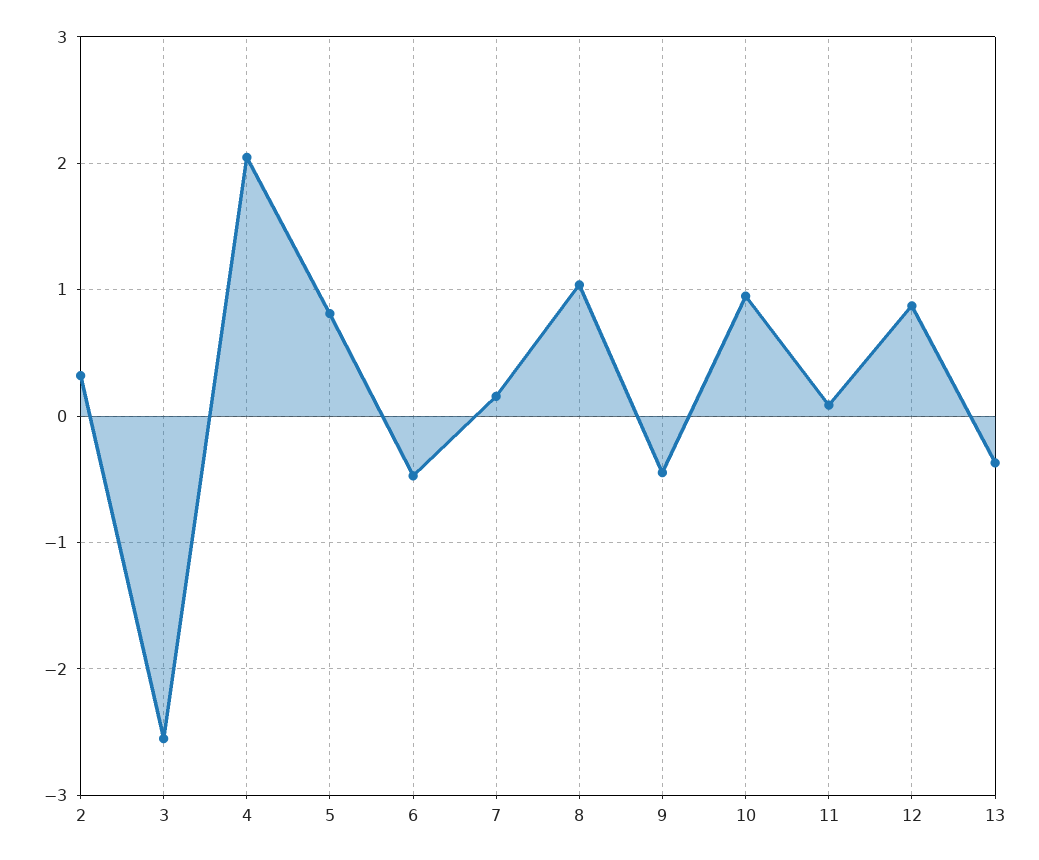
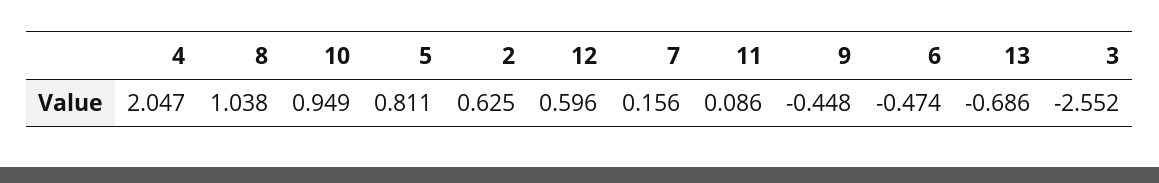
  {
-   "2": 0.3,
+   "2": 0.625,
    "3": -2.552,
    "4": 2.047,
    "5": 0.811,
    "6": -0.474,
    "7": 0.156,
    "8": 1.038,
    "9": -0.448,
    "10": 0.949,
    "11": 0.086,
-   "12": 0.9,
+   "12": 0.596,
-   "13": -0.4
+   "13": -0.686
  }

